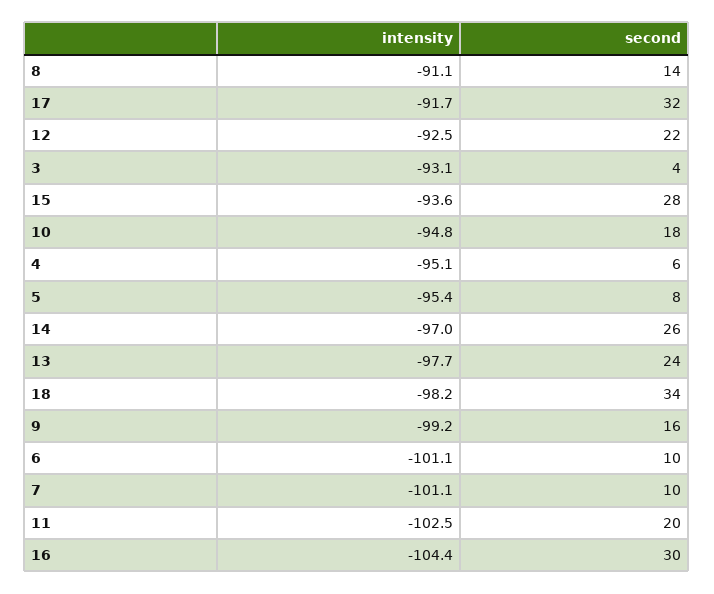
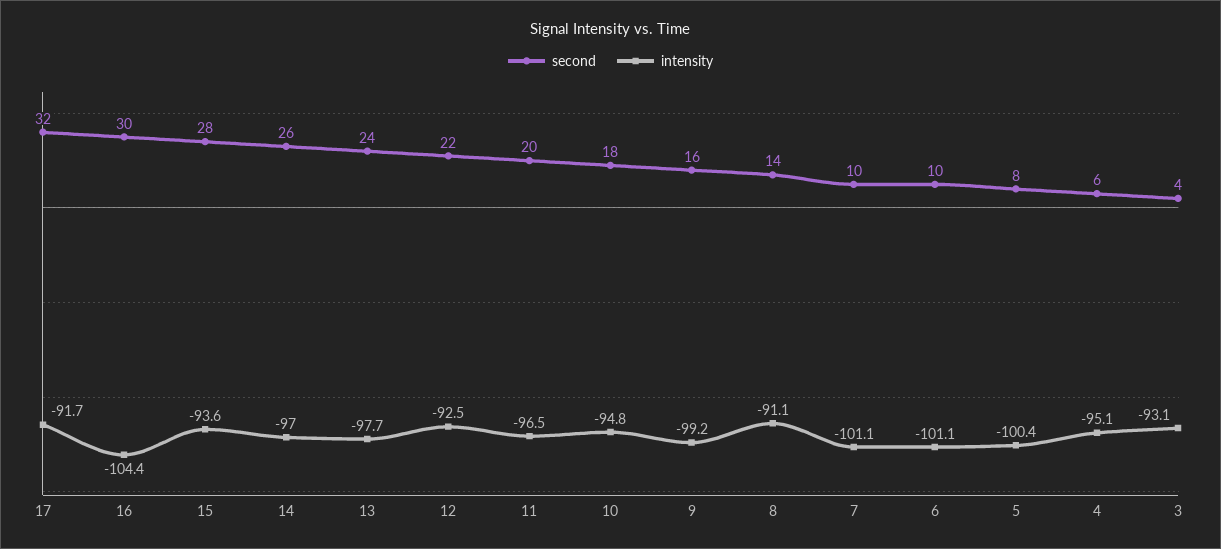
  {
    "intensity": {
      "8": -91.1,
      "17": -91.7,
      "12": -92.5,
      "3": -93.1,
      "15": -93.6,
      "10": -94.8,
      "4": -95.1,
-     "5": -95.4,
+     "5": -100.4,
      "14": -97,
      "13": -97.7,
-     "18": -98.2,
      "9": -99.2,
      "6": -101.1,
      "7": -101.1,
-     "11": -102.5,
+     "11": -96.5,
      "16": -104.4
    },
    "second": {
      "8": 14,
      "17": 32,
      "12": 22,
      "3": 4,
      "15": 28,
      "10": 18,
      "4": 6,
      "5": 8,
      "14": 26,
      "13": 24,
-     "18": 34,
      "9": 16,
      "6": 10,
      "7": 10,
      "11": 20,
      "16": 30
    }
  }

